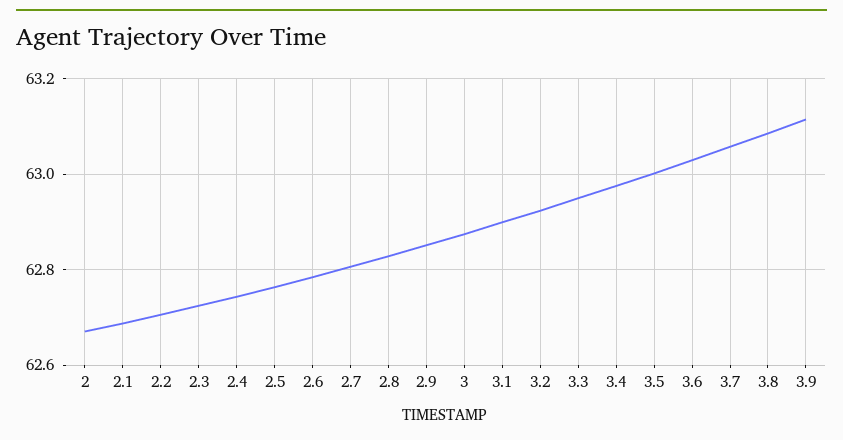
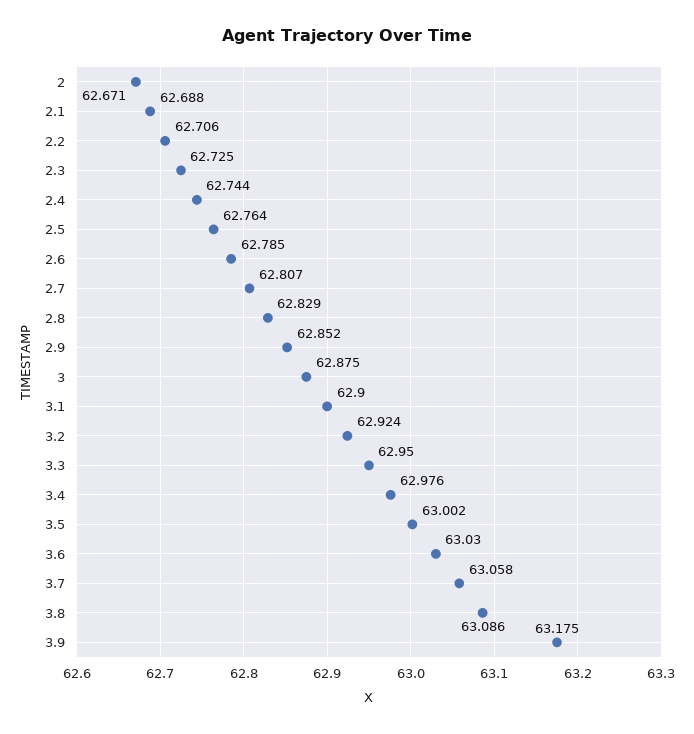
  {
    "2": 62.671,
    "2.1": 62.688,
    "2.2": 62.706,
    "2.3": 62.725,
    "2.4": 62.744,
    "2.5": 62.764,
    "2.6": 62.785,
    "2.7": 62.807,
    "2.8": 62.829,
    "2.9": 62.852,
    "3": 62.875,
    "3.1": 62.9,
    "3.2": 62.924,
    "3.3": 62.95,
    "3.4": 62.976,
    "3.5": 63.002,
    "3.6": 63.03,
    "3.7": 63.058,
    "3.8": 63.086,
-   "3.9": 63.12
+   "3.9": 63.175
  }

